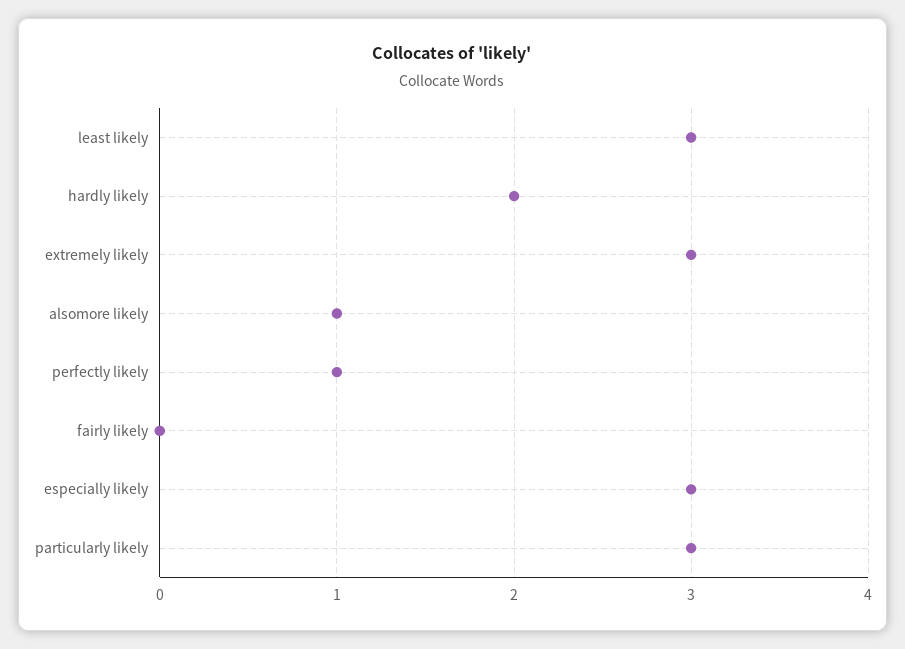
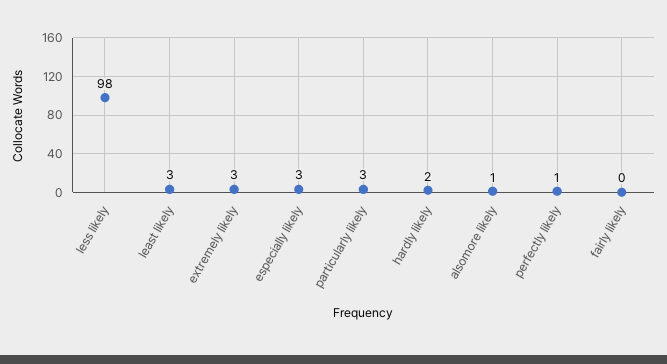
  {
    "least likely": 3,
    "hardly likely": 2,
    "extremely likely": 3,
    "alsomore likely": 1,
    "perfectly likely": 1,
    "fairly likely": 0,
    "especially likely": 3,
-   "particularly likely": 3
+   "particularly likely": 3,
+   "less likely": 98
  }

